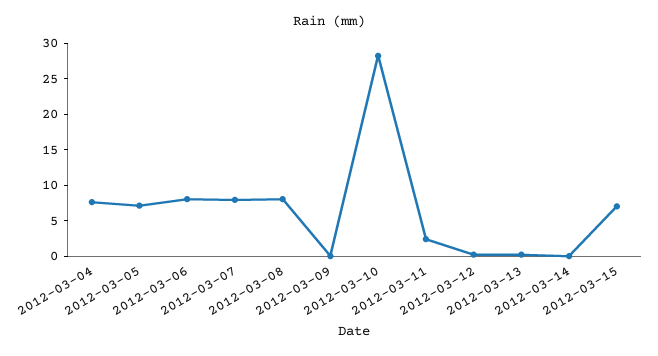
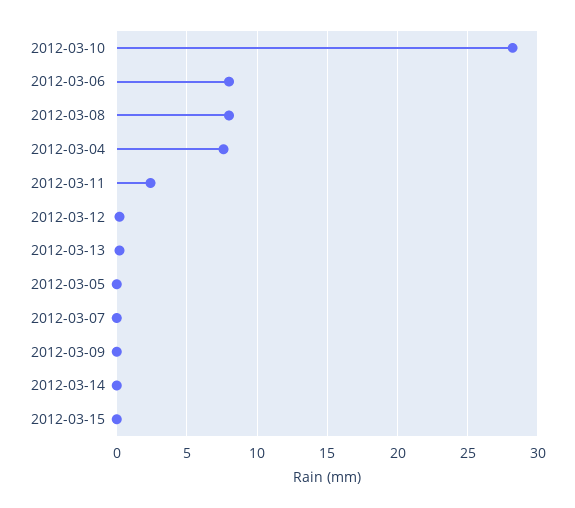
  {
    "2012-03-04": 7.5,
-   "2012-03-05": 7.5,
+   "2012-03-05": 0,
    "2012-03-06": 8,
-   "2012-03-07": 7.5,
+   "2012-03-07": 0,
    "2012-03-08": 8,
    "2012-03-09": 0,
    "2012-03-10": 28,
    "2012-03-11": 2.5,
    "2012-03-12": 0,
    "2012-03-13": 0,
    "2012-03-14": 0,
-   "2012-03-15": 7.5
+   "2012-03-15": 0
  }

